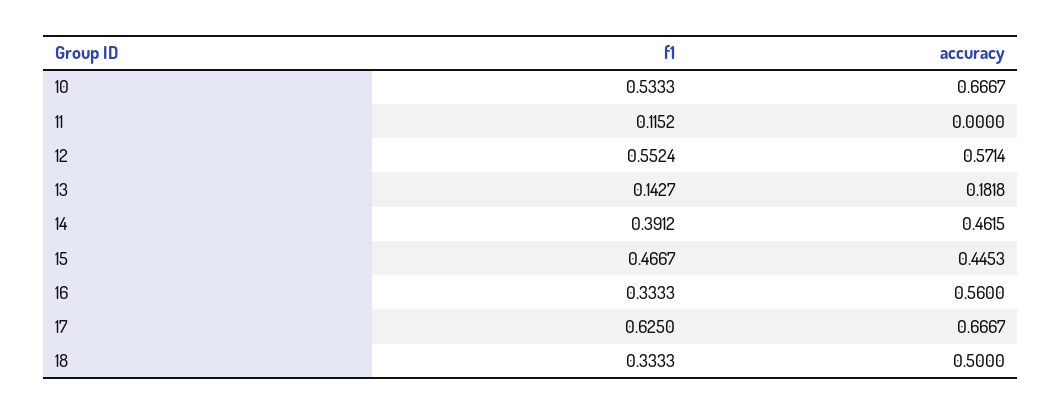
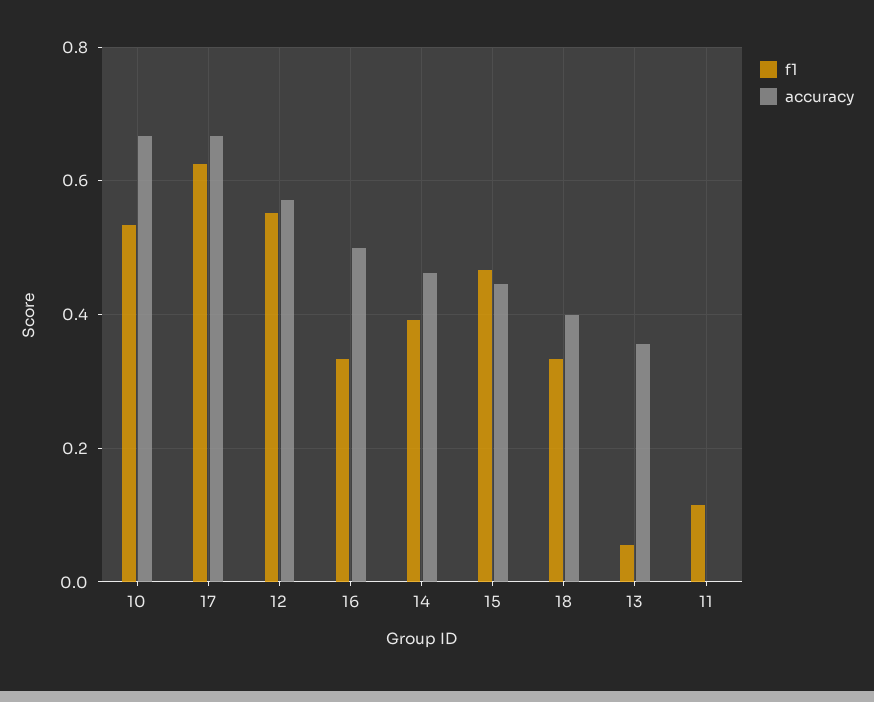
  {
    "f1": {
      "10": 0.5333,
      "11": 0.1152,
      "12": 0.5524,
-     "13": 0.1427,
+     "13": 0.06,
      "14": 0.3912,
      "15": 0.4667,
      "16": 0.3333,
      "17": 0.625,
      "18": 0.3333
    },
    "accuracy": {
      "10": 0.6667,
      "11": 0,
      "12": 0.5714,
-     "13": 0.1818,
+     "13": 0.36,
      "14": 0.4615,
      "15": 0.4453,
-     "16": 0.56,
+     "16": 0.5,
      "17": 0.6667,
-     "18": 0.5
+     "18": 0.4
    }
  }

